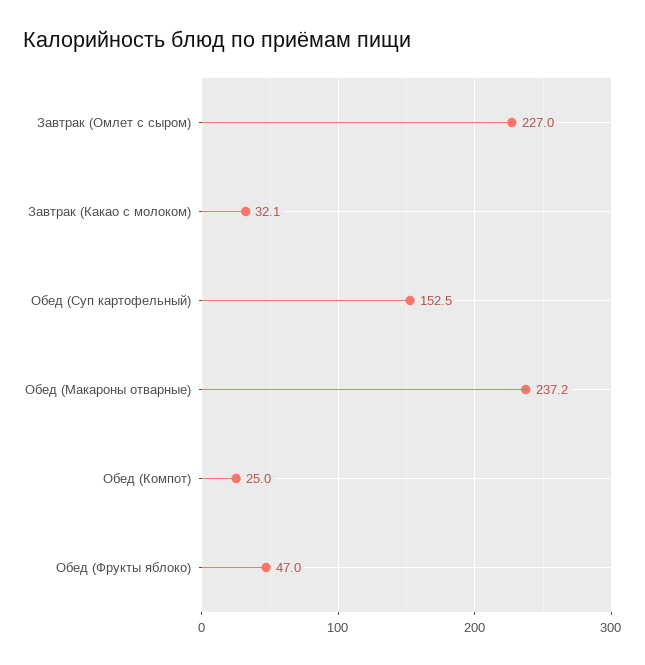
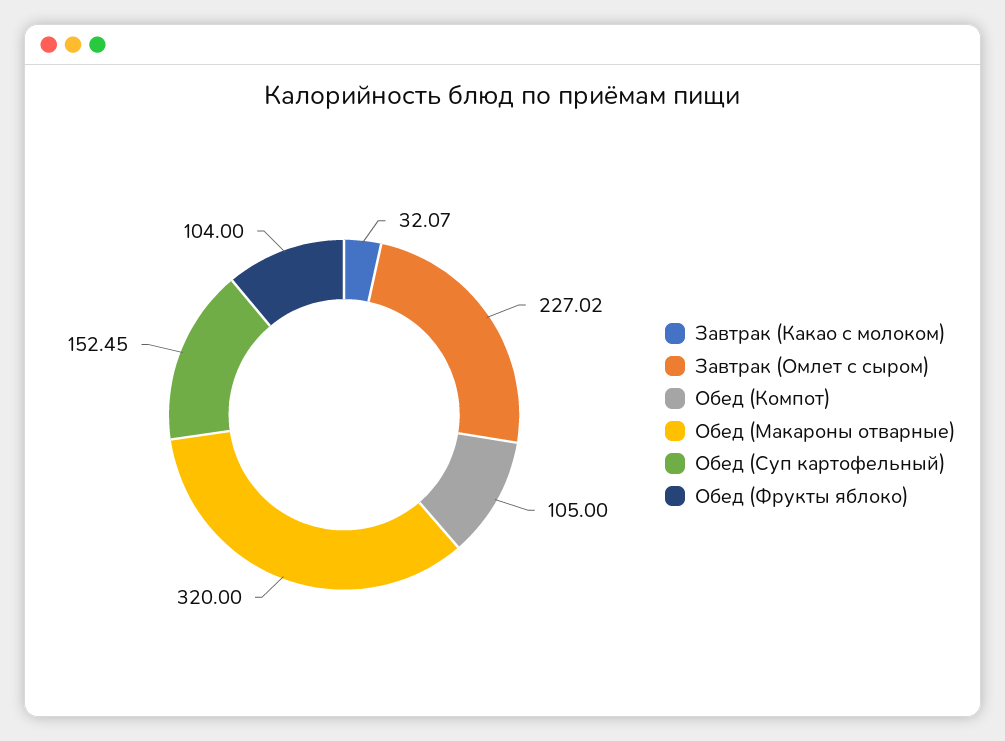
  {
    "Завтрак (Омлет с сыром)": 227.02,
    "Завтрак (Какао с молоком)": 32.07,
    "Обед (Суп картофельный)": 152.45,
-   "Обед (Макароны отварные)": 237.2,
+   "Обед (Макароны отварные)": 320,
-   "Обед (Компот)": 25,
+   "Обед (Компот)": 105,
-   "Обед (Фрукты яблоко)": 47
+   "Обед (Фрукты яблоко)": 104
  }

